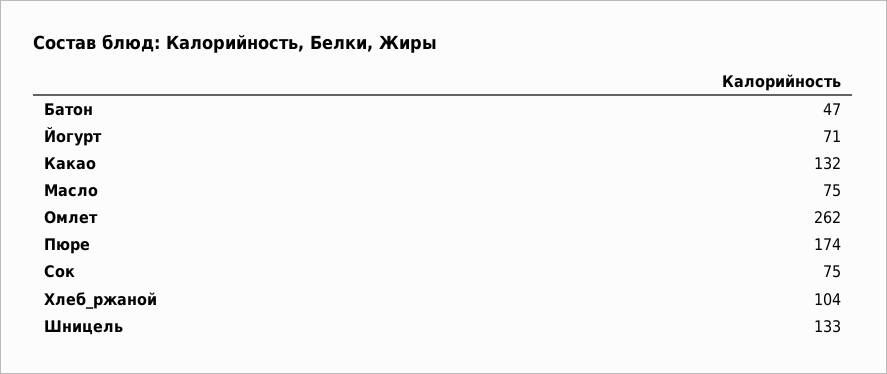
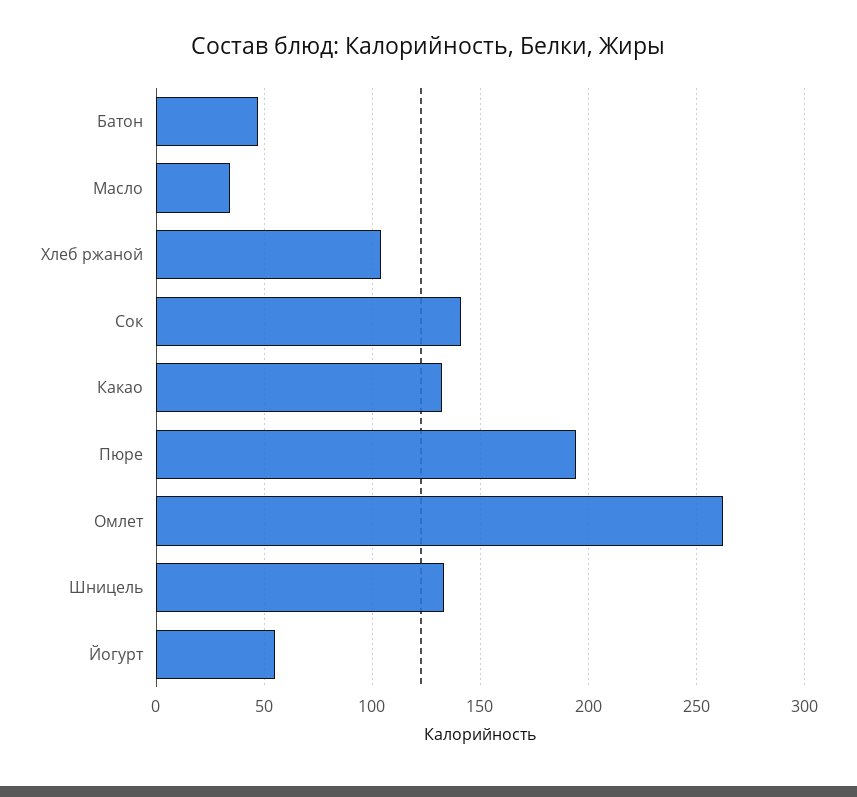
  {
    "Батон": 47,
-   "Йогурт": 71,
+   "Йогурт": 55,
    "Какао": 132,
-   "Масло": 75,
+   "Масло": 35,
    "Омлет": 262,
-   "Пюре": 174,
+   "Пюре": 195,
-   "Сок": 75,
+   "Сок": 140,
    "Хлеб_ржаной": 104,
    "Шницель": 133
  }

